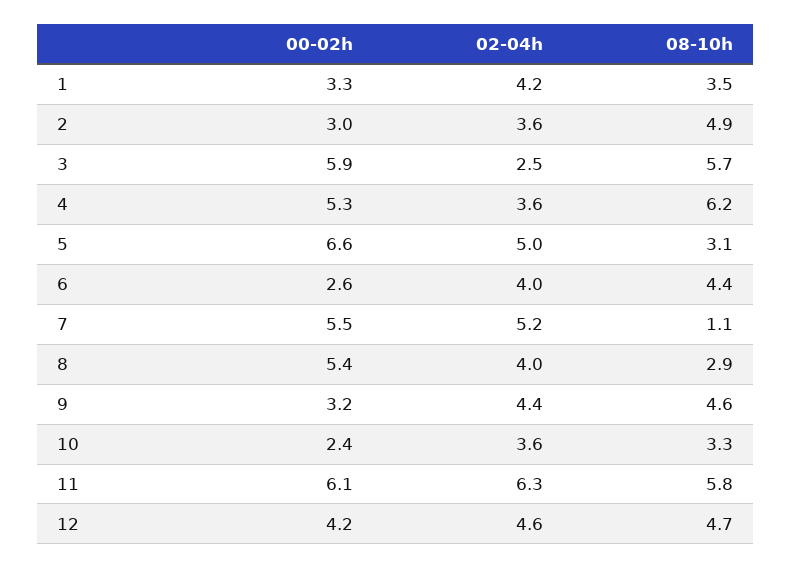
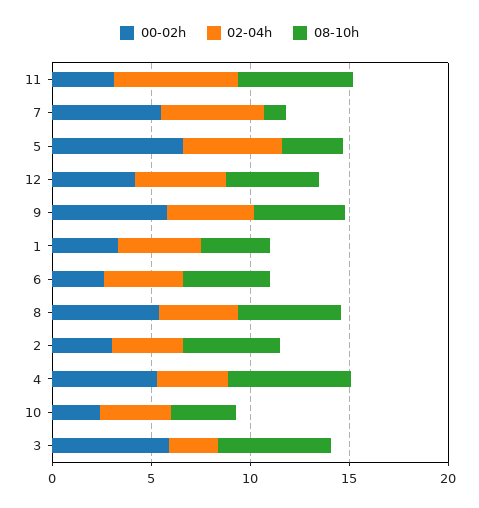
  {
    "00-02h": {
      "1": 3.3,
      "2": 3,
      "3": 5.9,
      "4": 5.3,
      "5": 6.6,
      "6": 2.6,
      "7": 5.5,
      "8": 5.4,
-     "9": 3.2,
+     "9": 6,
      "10": 2.4,
-     "11": 6.1,
+     "11": 3,
      "12": 4.2
    },
    "02-04h": {
      "1": 4.2,
      "2": 3.6,
      "3": 2.5,
      "4": 3.6,
      "5": 5,
      "6": 4,
      "7": 5.2,
      "8": 4,
      "9": 4.4,
      "10": 3.6,
      "11": 6.3,
      "12": 4.6
    },
    "08-10h": {
      "1": 3.5,
      "2": 4.9,
      "3": 5.7,
      "4": 6.2,
      "5": 3.1,
      "6": 4.4,
      "7": 1.1,
-     "8": 2.9,
+     "8": 5,
      "9": 4.6,
      "10": 3.3,
      "11": 5.8,
      "12": 4.7
    }
  }

